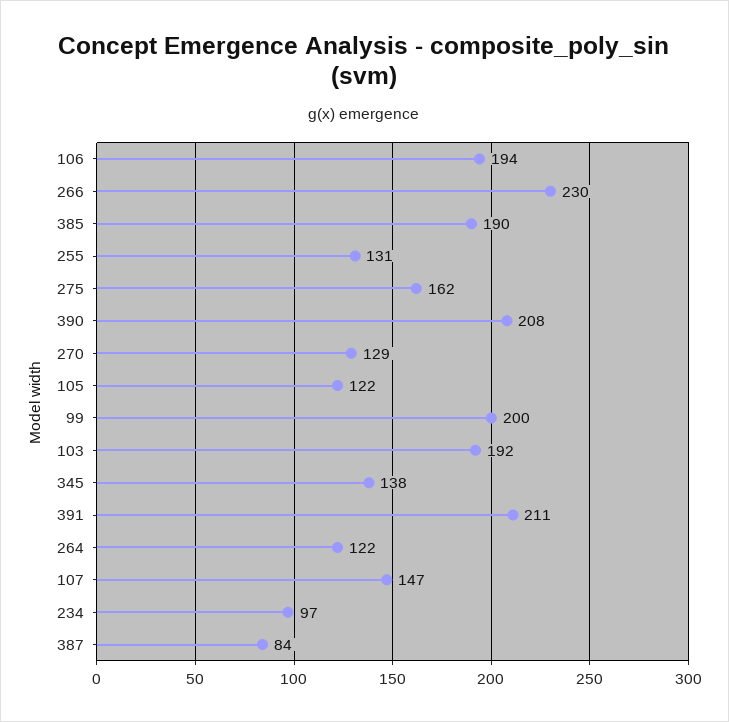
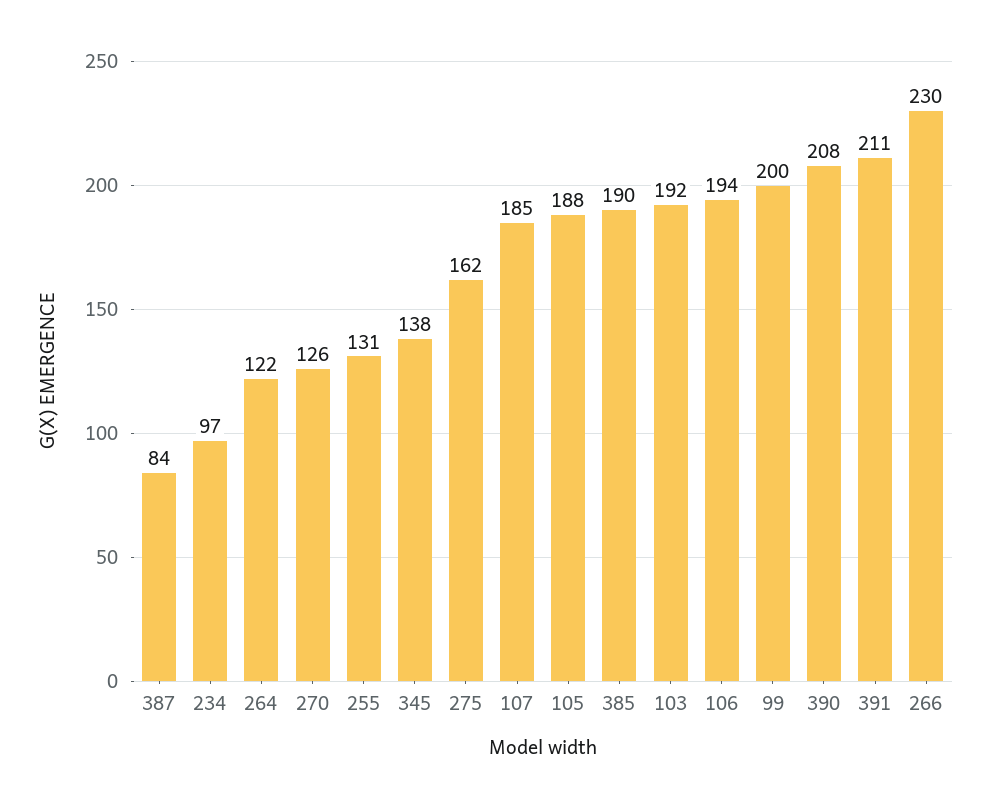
  {
    "106": 194,
    "266": 230,
    "385": 190,
    "255": 131,
    "275": 162,
    "390": 208,
-   "270": 129,
+   "270": 126,
-   "105": 122,
+   "105": 188,
    "99": 200,
    "103": 192,
    "345": 138,
    "391": 211,
    "264": 122,
-   "107": 147,
+   "107": 185,
    "234": 97,
    "387": 84
  }

